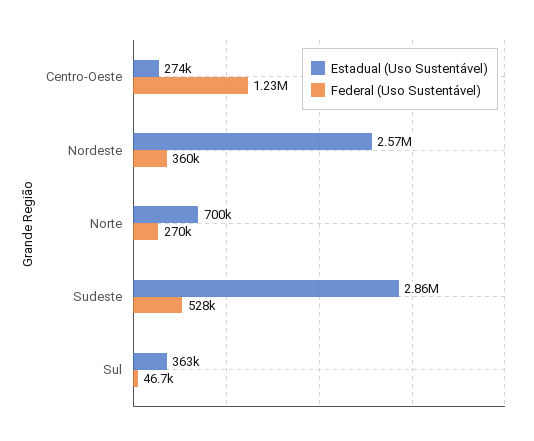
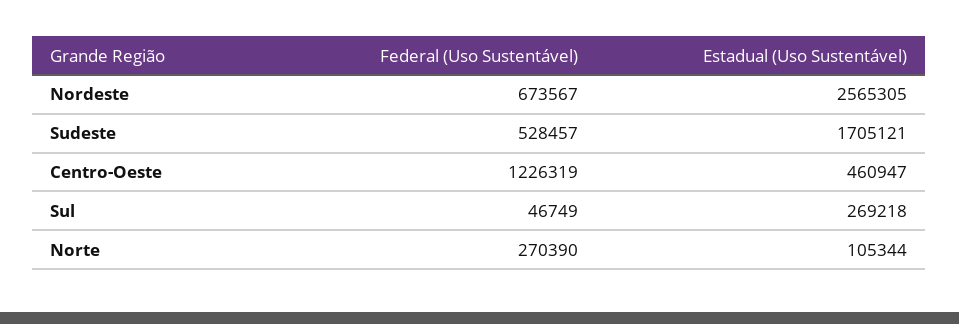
  {
    "Estadual (Uso Sustentável)": {
-     "Centro-Oeste": 274000,
+     "Centro-Oeste": 460947,
      "Nordeste": 2565305,
-     "Norte": 700000,
+     "Norte": 105344,
-     "Sudeste": 2860000,
+     "Sudeste": 1705121,
-     "Sul": 363000
+     "Sul": 269218
    },
    "Federal (Uso Sustentável)": {
      "Centro-Oeste": 1226319,
-     "Nordeste": 360000,
+     "Nordeste": 673567,
      "Norte": 270390,
      "Sudeste": 528457,
      "Sul": 46749
    }
  }

